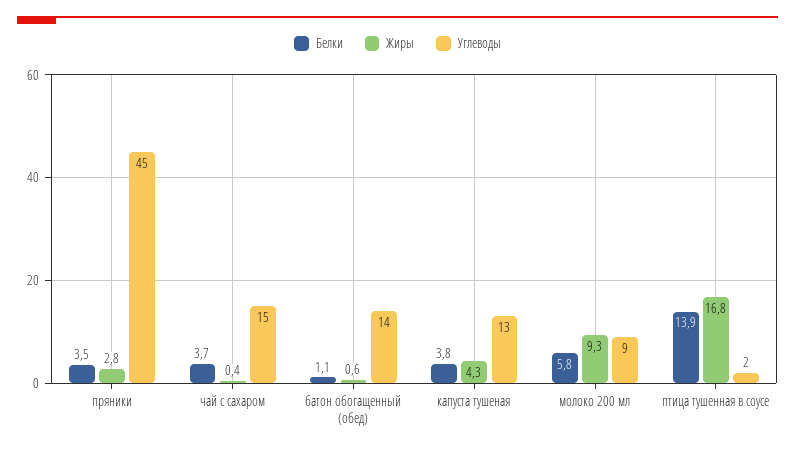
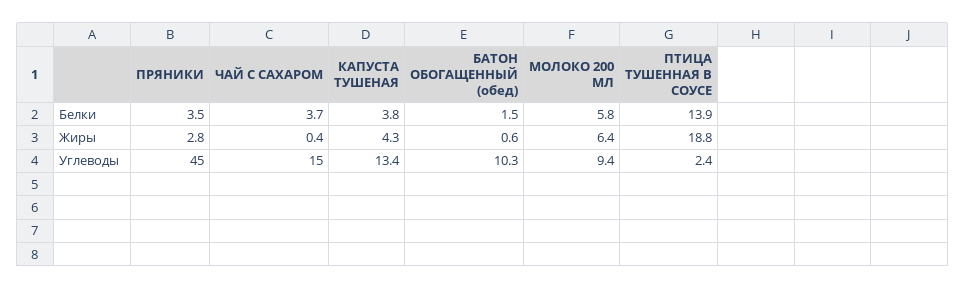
  {
    "Белки": {
      "пряники": 3.5,
      "чай с сахаром": 3.7,
-     "батон обогащенный (обед)": 1.1,
+     "батон обогащенный (обед)": 1.5,
      "капуста тушеная": 3.8,
      "молоко 200 мл": 5.8,
      "птица тушенная в соусе": 13.9
    },
    "Жиры": {
      "пряники": 2.8,
      "чай с сахаром": 0.4,
      "батон обогащенный (обед)": 0.6,
      "капуста тушеная": 4.3,
-     "молоко 200 мл": 9.3,
+     "молоко 200 мл": 6.4,
-     "птица тушенная в соусе": 16.8
+     "птица тушенная в соусе": 18.8
    },
    "Углеводы": {
      "пряники": 45,
      "чай с сахаром": 15,
-     "батон обогащенный (обед)": 14,
+     "батон обогащенный (обед)": 10.3,
      "капуста тушеная": 13.4,
      "молоко 200 мл": 9.4,
      "птица тушенная в соусе": 2.4
    }
  }

